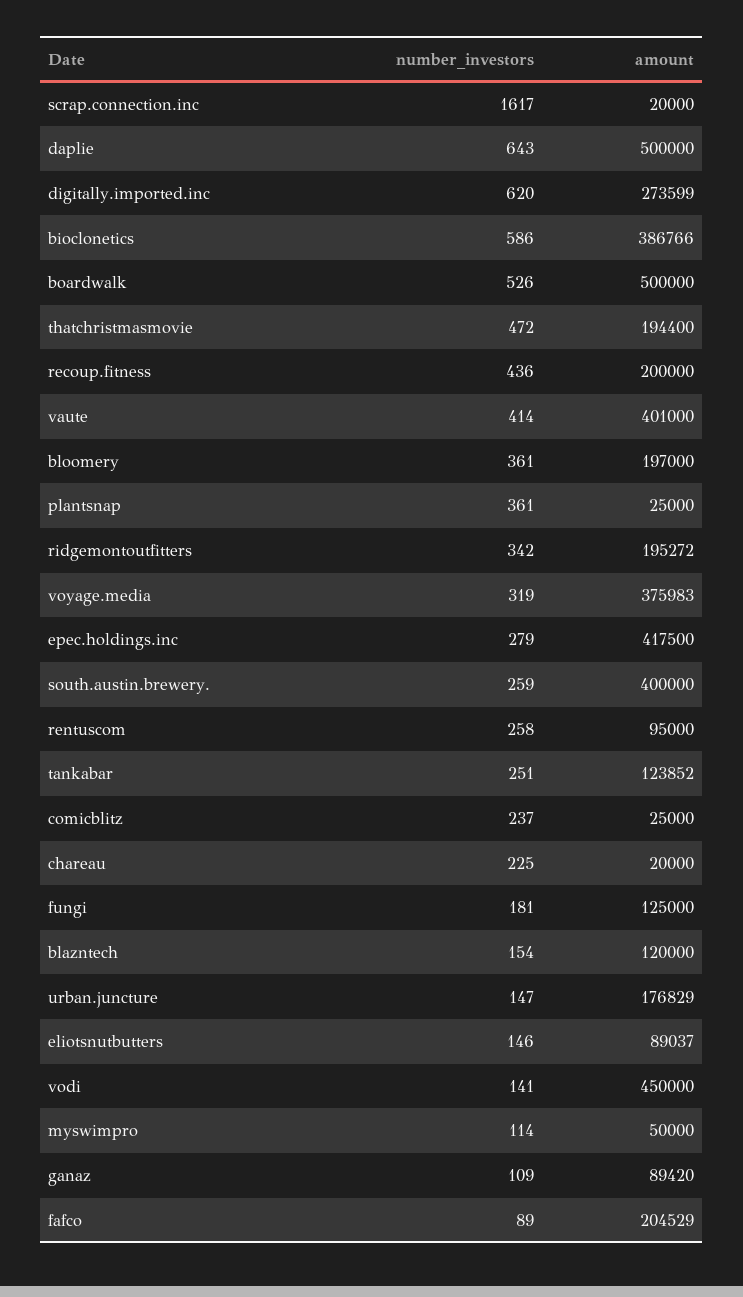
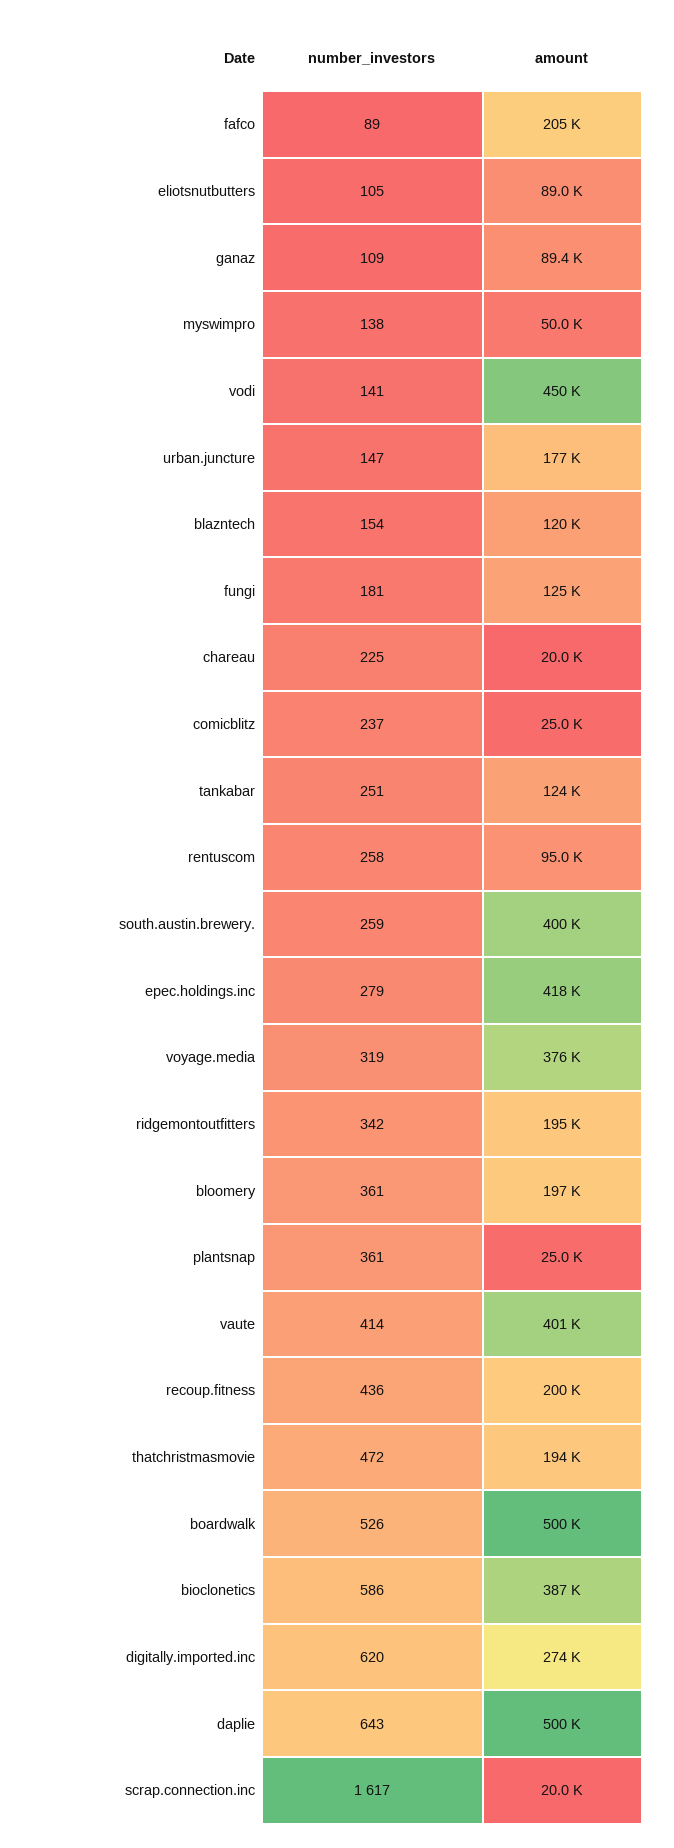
  {
    "number_investors": {
      "scrap.connection.inc": 1617,
      "daplie": 643,
      "digitally.imported.inc": 620,
      "bioclonetics": 586,
      "boardwalk": 526,
      "thatchristmasmovie": 472,
      "recoup.fitness": 436,
      "vaute": 414,
      "bloomery": 361,
      "plantsnap": 361,
      "ridgemontoutfitters": 342,
      "voyage.media": 319,
      "epec.holdings.inc": 279,
      "south.austin.brewery.": 259,
      "rentuscom": 258,
      "tankabar": 251,
      "comicblitz": 237,
      "chareau": 225,
      "fungi": 181,
      "blazntech": 154,
      "urban.juncture": 147,
-     "eliotsnutbutters": 146,
+     "eliotsnutbutters": 105,
      "vodi": 141,
-     "myswimpro": 114,
+     "myswimpro": 138,
      "ganaz": 109,
      "fafco": 89
    },
    "amount": {
      "scrap.connection.inc": 20000,
      "daplie": 500000,
      "digitally.imported.inc": 273599,
      "bioclonetics": 386766,
      "boardwalk": 500000,
      "thatchristmasmovie": 194400,
      "recoup.fitness": 200000,
      "vaute": 401000,
      "bloomery": 197000,
      "plantsnap": 25000,
      "ridgemontoutfitters": 195272,
      "voyage.media": 375983,
      "epec.holdings.inc": 417500,
      "south.austin.brewery.": 400000,
      "rentuscom": 95000,
      "tankabar": 123852,
      "comicblitz": 25000,
      "chareau": 20000,
      "fungi": 125000,
      "blazntech": 120000,
      "urban.juncture": 176829,
      "eliotsnutbutters": 89037,
      "vodi": 450000,
      "myswimpro": 50000,
      "ganaz": 89420,
      "fafco": 204529
    }
  }

